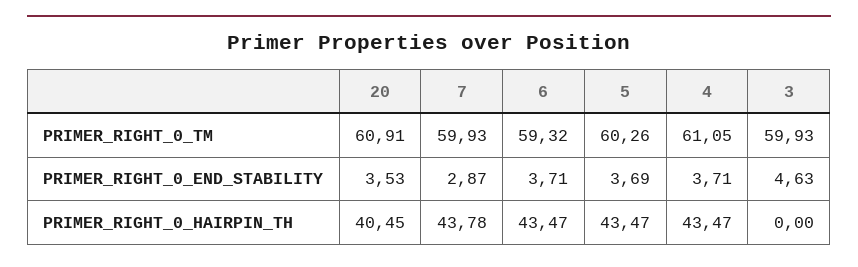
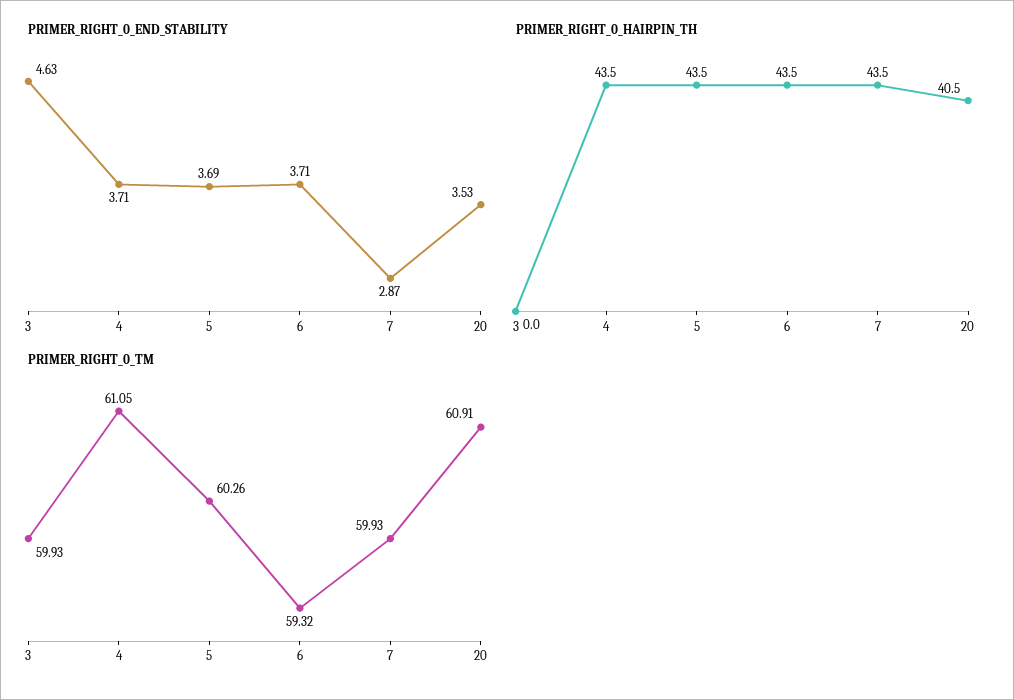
  {
    "PRIMER_RIGHT_0_TM": {
      "20": 60.91,
      "7": 59.93,
      "6": 59.32,
      "5": 60.26,
      "4": 61.05,
      "3": 59.93
    },
    "PRIMER_RIGHT_0_END_STABILITY": {
      "20": 3.53,
      "7": 2.87,
      "6": 3.71,
      "5": 3.69,
      "4": 3.71,
      "3": 4.63
    },
    "PRIMER_RIGHT_0_HAIRPIN_TH": {
      "20": 40.45,
-     "7": 43.78,
+     "7": 43.5,
      "6": 43.47,
      "5": 43.47,
      "4": 43.47,
      "3": 0
    }
  }

